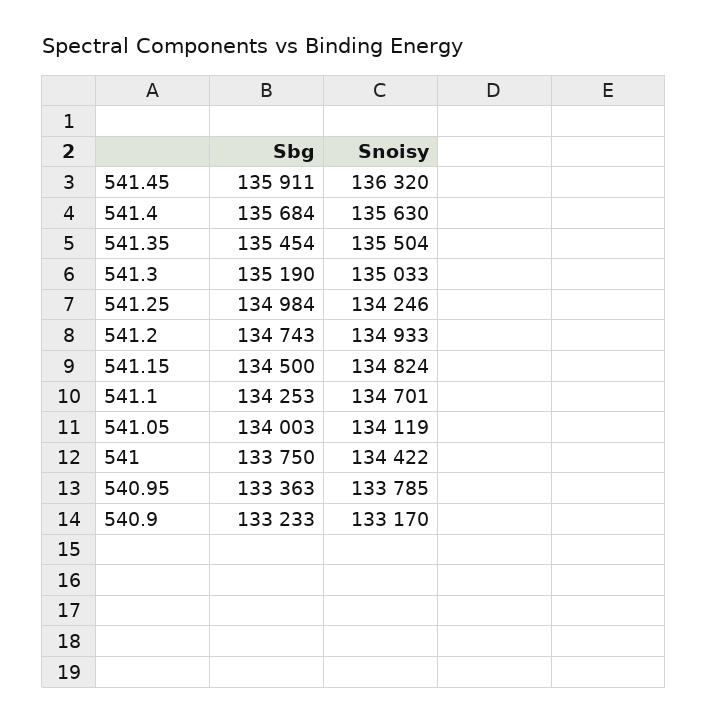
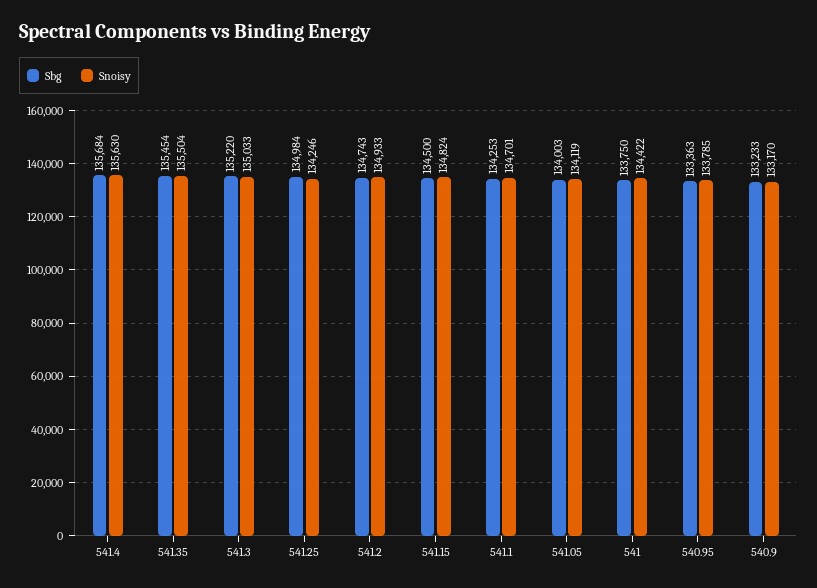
  {
    "Sbg": {
-     "541.45": 135911,
      "541.4": 135684,
      "541.35": 135454,
-     "541.3": 135190,
+     "541.3": 135220,
      "541.25": 134984,
      "541.2": 134743,
      "541.15": 134500,
      "541.1": 134253,
      "541.05": 134003,
      "541": 133750,
      "540.95": 133363,
      "540.9": 133233
    },
    "Snoisy": {
-     "541.45": 136320,
      "541.4": 135630,
      "541.35": 135504,
      "541.3": 135033,
      "541.25": 134246,
      "541.2": 134933,
      "541.15": 134824,
      "541.1": 134701,
      "541.05": 134119,
      "541": 134422,
      "540.95": 133785,
      "540.9": 133170
    }
  }

